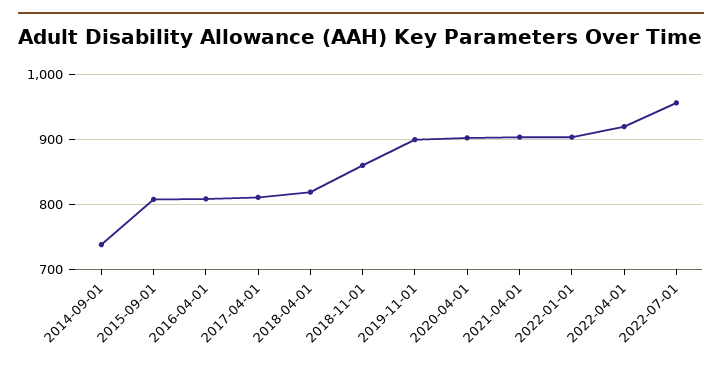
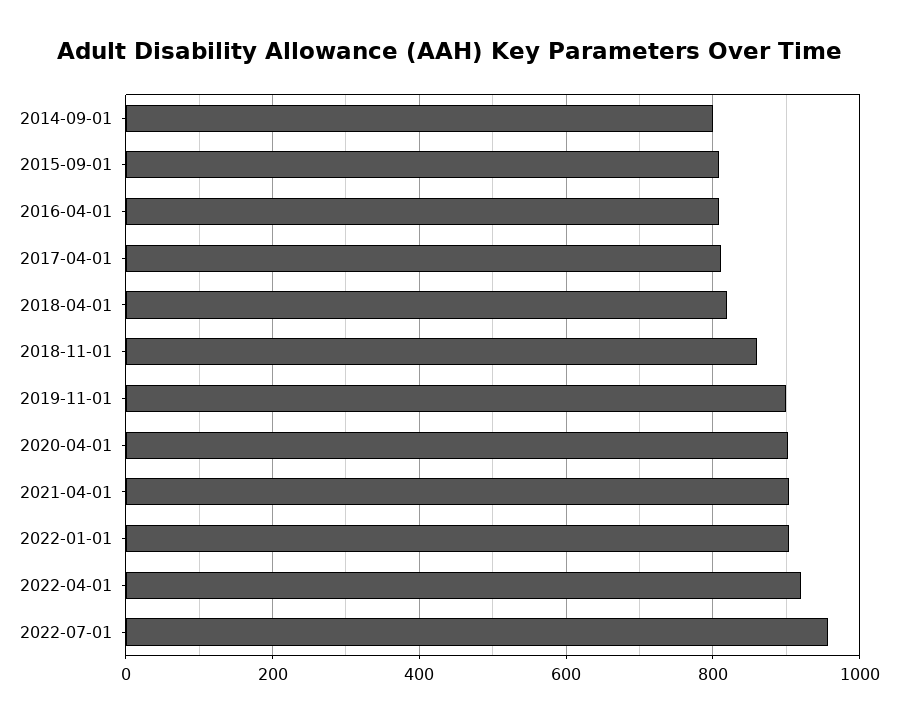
  {
-   "2014-09-01": 740,
+   "2014-09-01": 800,
    "2015-09-01": 810,
    "2016-04-01": 810,
    "2017-04-01": 810,
    "2018-04-01": 820,
    "2018-11-01": 860,
    "2019-11-01": 900,
    "2020-04-01": 900,
    "2021-04-01": 900,
    "2022-01-01": 900,
    "2022-04-01": 920,
    "2022-07-01": 960
  }

